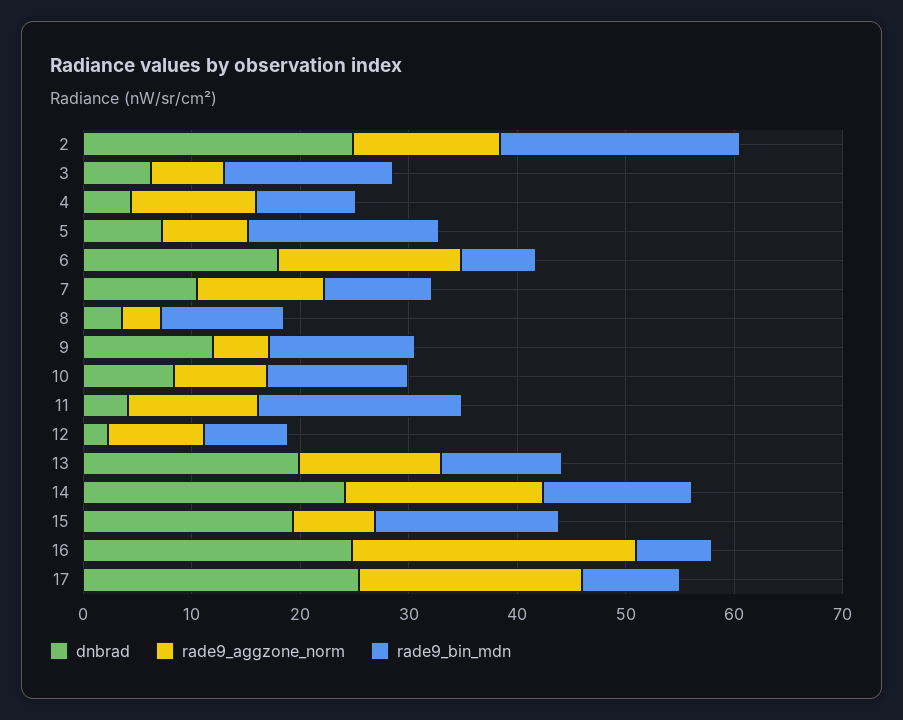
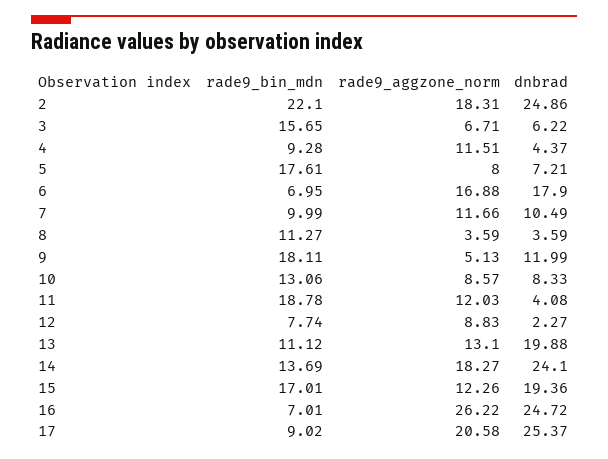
  {
    "dnbrad": {
      "2": 24.86,
      "3": 6.22,
      "4": 4.37,
      "5": 7.21,
      "6": 17.9,
      "7": 10.49,
      "8": 3.59,
      "9": 11.99,
      "10": 8.33,
      "11": 4.08,
      "12": 2.27,
      "13": 19.88,
      "14": 24.1,
      "15": 19.36,
      "16": 24.72,
      "17": 25.37
    },
    "rade9_aggzone_norm": {
-     "2": 14,
+     "2": 18.31,
      "3": 6.71,
      "4": 11.51,
      "5": 8,
      "6": 16.88,
      "7": 11.66,
      "8": 3.59,
      "9": 5.13,
      "10": 8.57,
      "11": 12.03,
      "12": 8.83,
      "13": 13.1,
      "14": 18.27,
-     "15": 8,
+     "15": 12.26,
      "16": 26.22,
      "17": 20.58
    },
    "rade9_bin_mdn": {
      "2": 22.1,
      "3": 15.65,
      "4": 9.28,
      "5": 17.61,
      "6": 6.95,
      "7": 9.99,
      "8": 11.27,
-     "9": 14,
+     "9": 18.11,
      "10": 13.06,
      "11": 18.78,
      "12": 7.74,
      "13": 11.12,
      "14": 13.69,
      "15": 17.01,
      "16": 7.01,
      "17": 9.02
    }
  }

